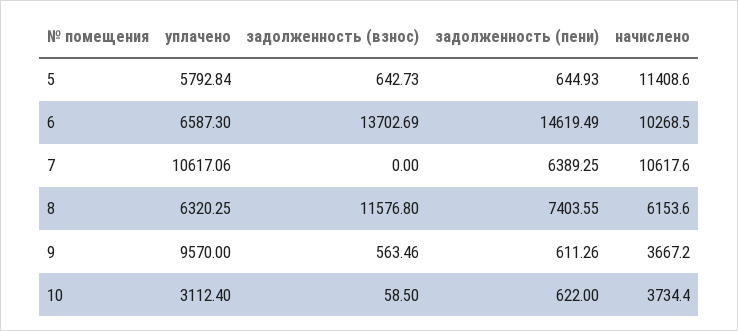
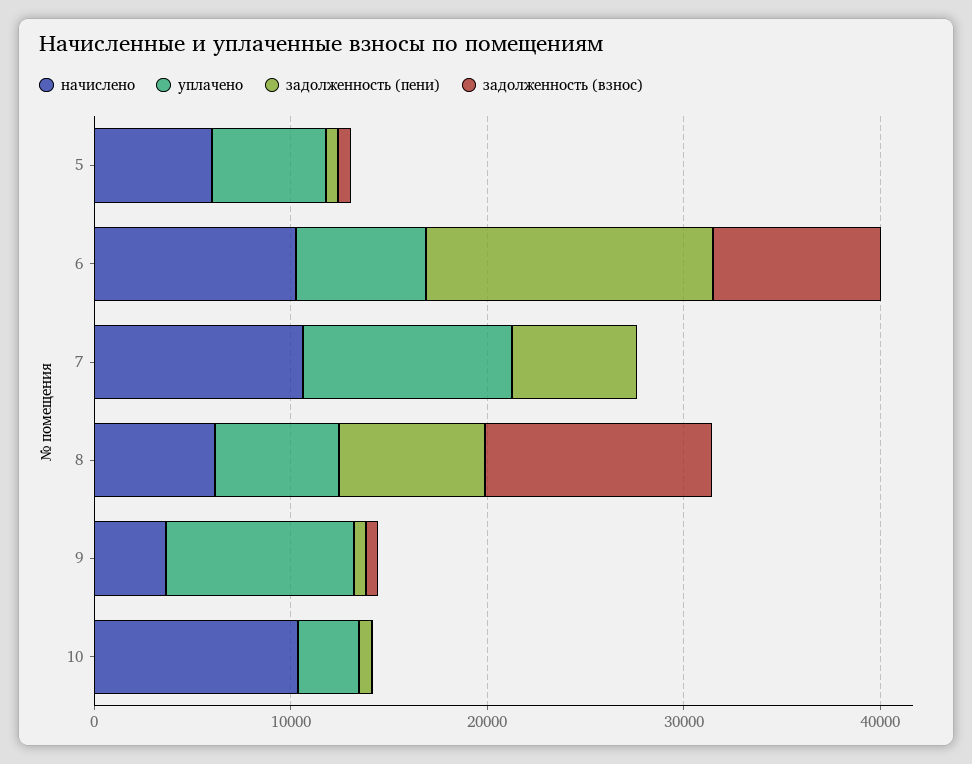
  {
    "уплачено": {
      "5": 5792.84,
      "6": 6587.3,
      "7": 10617.06,
      "8": 6320.25,
      "9": 9570,
      "10": 3112.4
    },
    "задолженность (взнос)": {
      "5": 642.73,
-     "6": 13702.69,
+     "6": 8000,
      "7": 0,
      "8": 11576.8,
      "9": 563.46,
      "10": 58.5
    },
    "задолженность (пени)": {
      "5": 644.93,
      "6": 14619.49,
      "7": 6389.25,
      "8": 7403.55,
      "9": 611.26,
      "10": 622
    },
    "начислено": {
-     "5": 11408.6,
+     "5": 6000,
      "6": 10268.5,
      "7": 10617.6,
      "8": 6153.6,
      "9": 3667.2,
-     "10": 3734.4
+     "10": 10000
    }
  }

